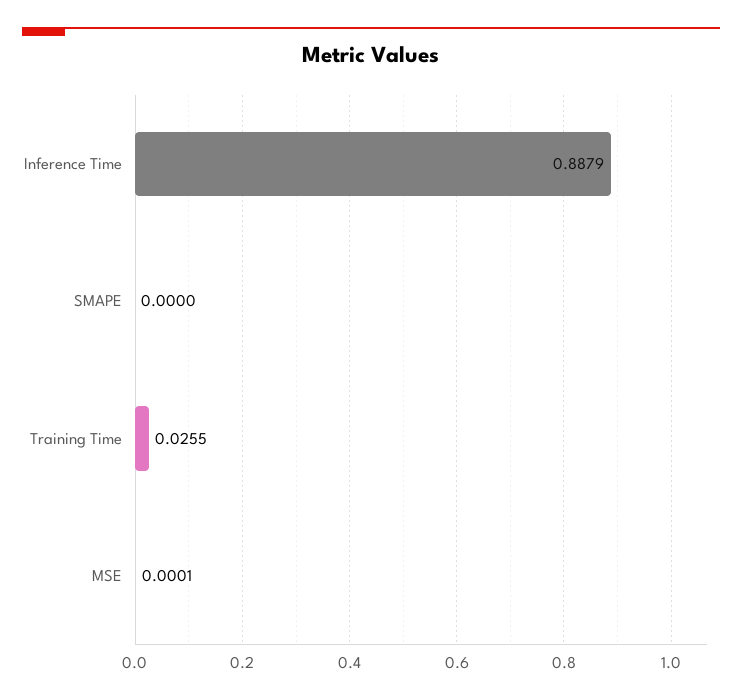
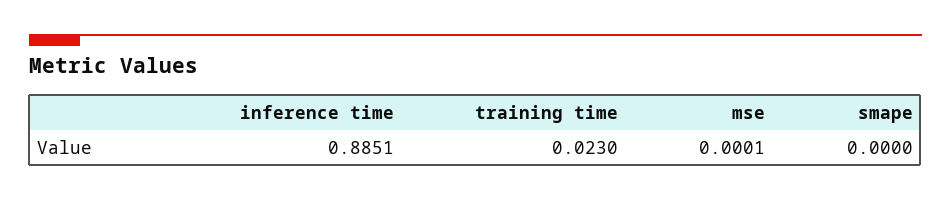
  {
-   "Inference Time": 0.8879,
+   "Inference Time": 0.8851,
    "SMAPE": 0,
-   "Training Time": 0.0255,
+   "Training Time": 0.023,
    "MSE": 0.0001
  }

